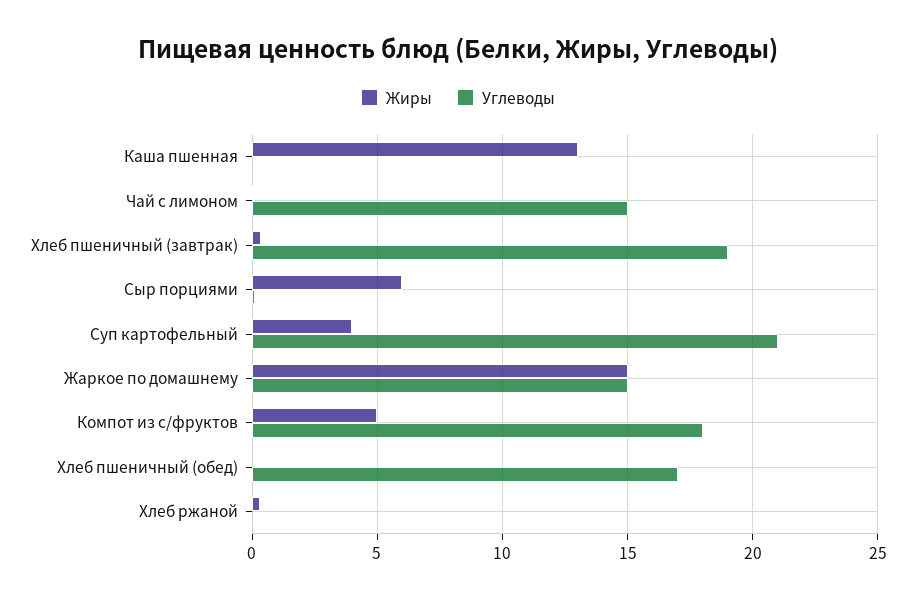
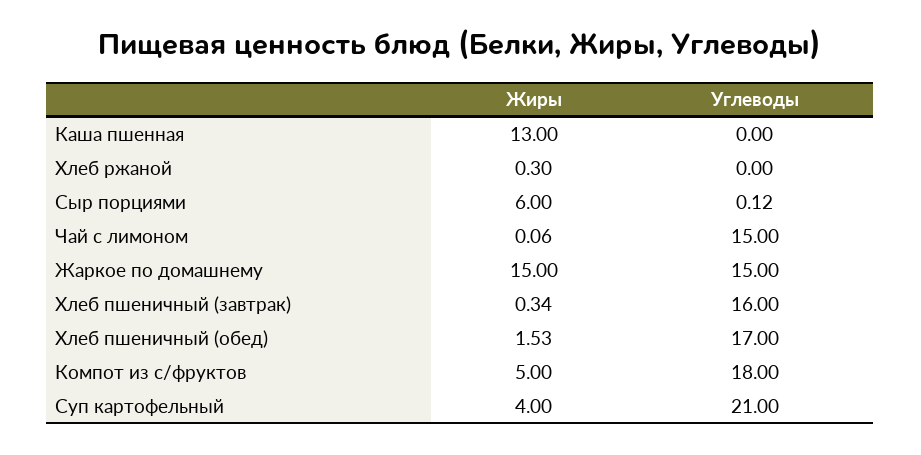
  {
    "Жиры": {
      "Каша пшенная": 13,
      "Чай с лимоном": 0.06,
      "Хлеб пшеничный (завтрак)": 0.34,
      "Сыр порциями": 6,
      "Суп картофельный": 4,
      "Жаркое по домашнему": 15,
      "Компот из с/фруктов": 5,
-     "Хлеб пшеничный (обед)": 0,
+     "Хлеб пшеничный (обед)": 1.53,
      "Хлеб ржаной": 0.3
    },
    "Углеводы": {
      "Каша пшенная": 0,
      "Чай с лимоном": 15,
-     "Хлеб пшеничный (завтрак)": 19,
+     "Хлеб пшеничный (завтрак)": 16,
      "Сыр порциями": 0.12,
      "Суп картофельный": 21,
      "Жаркое по домашнему": 15,
      "Компот из с/фруктов": 18,
      "Хлеб пшеничный (обед)": 17,
      "Хлеб ржаной": 0
    }
  }

